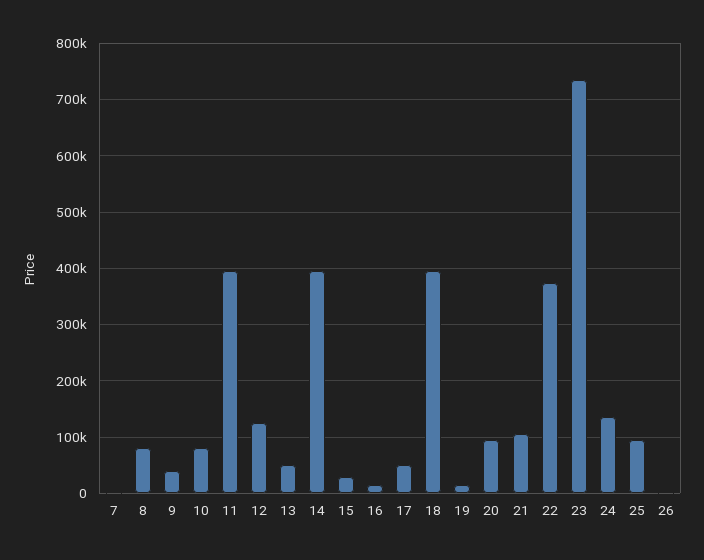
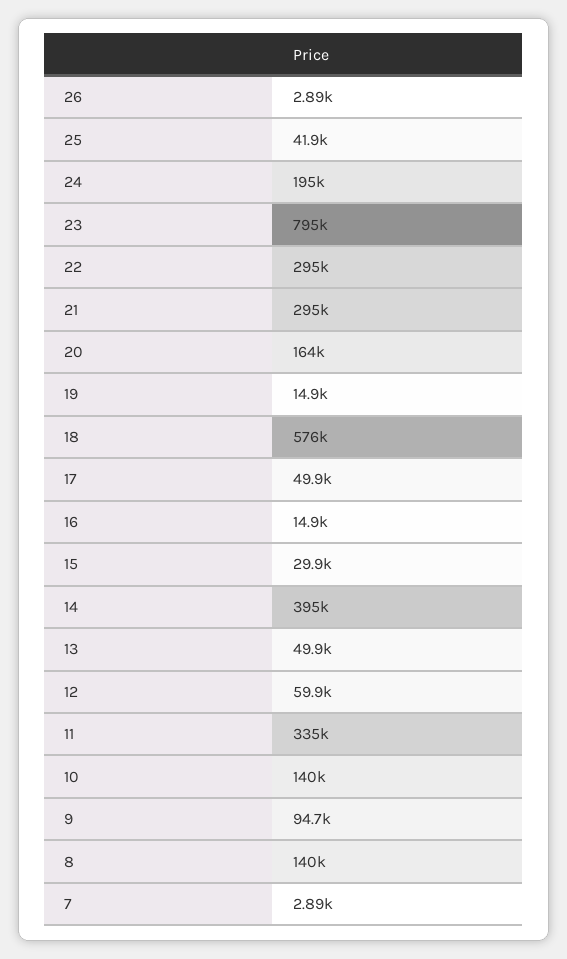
  {
    "7": 2890,
-   "8": 80000,
+   "8": 140000,
-   "9": 40000,
+   "9": 94700,
-   "10": 80000,
+   "10": 140000,
-   "11": 400000,
+   "11": 335000,
-   "12": 120000,
+   "12": 59900,
    "13": 49900,
    "14": 395000,
    "15": 29900,
    "16": 14900,
    "17": 49900,
-   "18": 400000,
+   "18": 576000,
    "19": 14900,
-   "20": 100000,
+   "20": 164000,
-   "21": 100000,
+   "21": 295000,
-   "22": 380000,
+   "22": 295000,
-   "23": 740000,
+   "23": 795000,
-   "24": 140000,
+   "24": 195000,
-   "25": 100000,
+   "25": 41900,
    "26": 2890
  }

